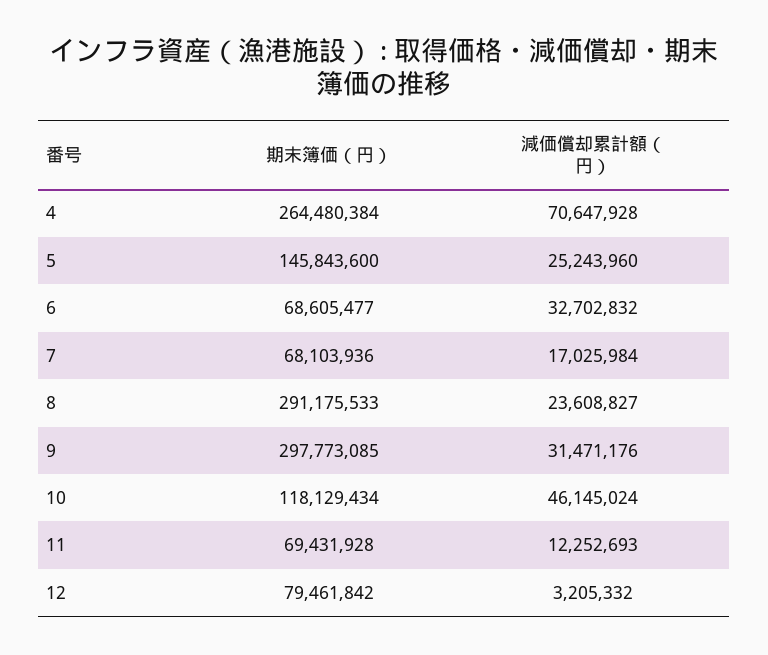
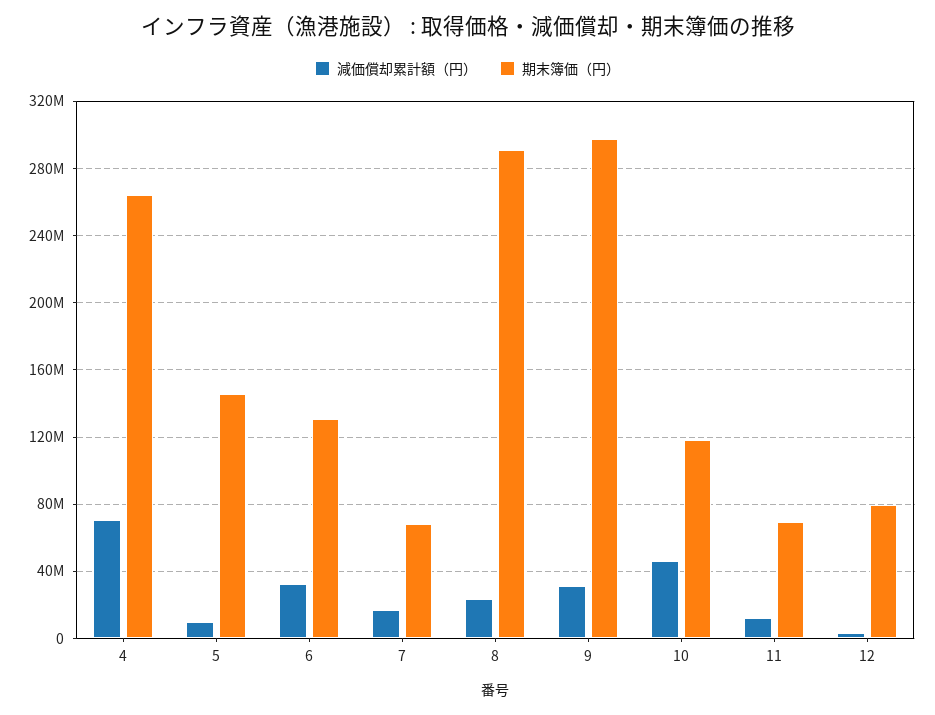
  {
    "期末簿価（円）": {
      "4": 264480384,
      "5": 145843600,
-     "6": 68605477,
+     "6": 130000000,
      "7": 68103936,
      "8": 291175533,
      "9": 297773085,
      "10": 118129434,
      "11": 69431928,
      "12": 79461842
    },
    "減価償却累計額（円）": {
      "4": 70647928,
-     "5": 25243960,
+     "5": 10000000,
      "6": 32702832,
      "7": 17025984,
      "8": 23608827,
      "9": 31471176,
      "10": 46145024,
      "11": 12252693,
      "12": 3205332
    }
  }

